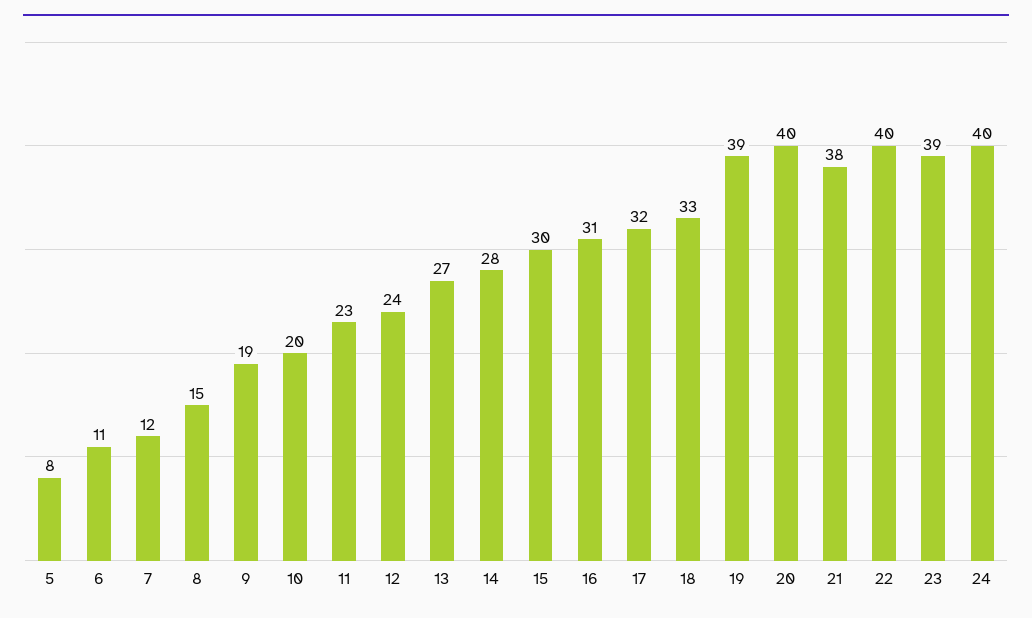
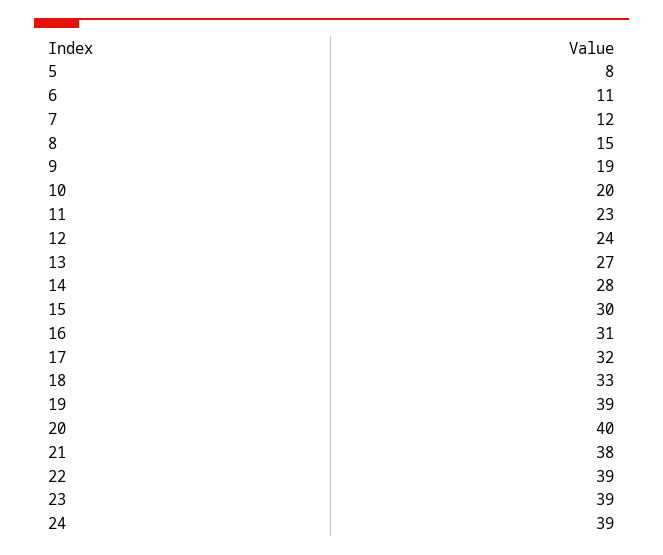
  {
    "5": 8,
    "6": 11,
    "7": 12,
    "8": 15,
    "9": 19,
    "10": 20,
    "11": 23,
    "12": 24,
    "13": 27,
    "14": 28,
    "15": 30,
    "16": 31,
    "17": 32,
    "18": 33,
    "19": 39,
    "20": 40,
    "21": 38,
-   "22": 40,
+   "22": 39,
    "23": 39,
-   "24": 40
+   "24": 39
  }

